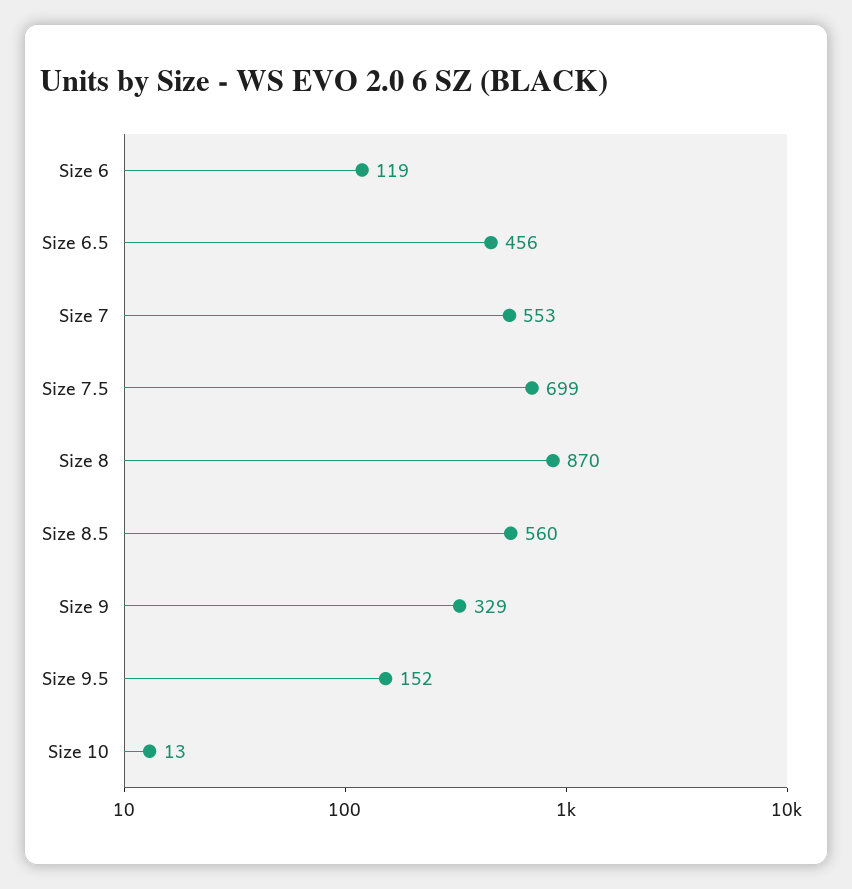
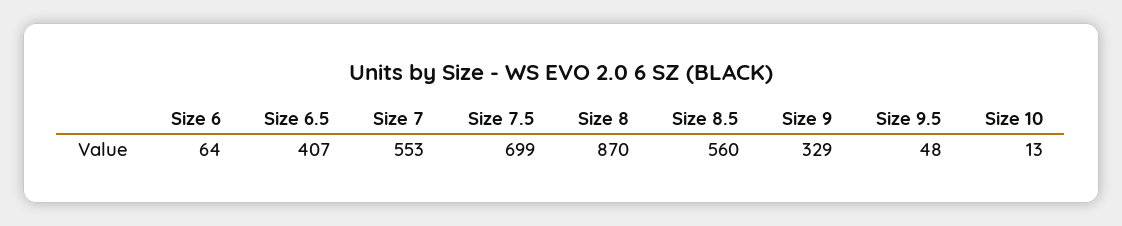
  {
-   "Size 6": 119,
+   "Size 6": 64,
-   "Size 6.5": 456,
+   "Size 6.5": 407,
    "Size 7": 553,
    "Size 7.5": 699,
    "Size 8": 870,
    "Size 8.5": 560,
    "Size 9": 329,
-   "Size 9.5": 152,
+   "Size 9.5": 48,
    "Size 10": 13
  }

